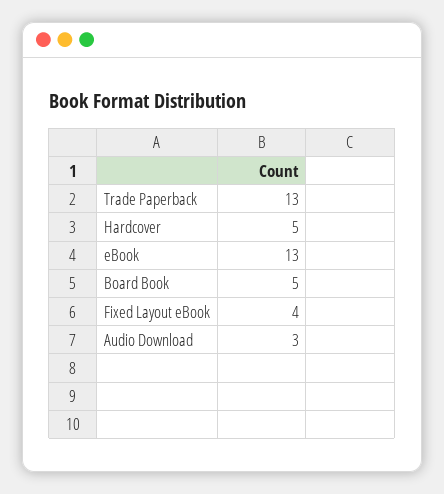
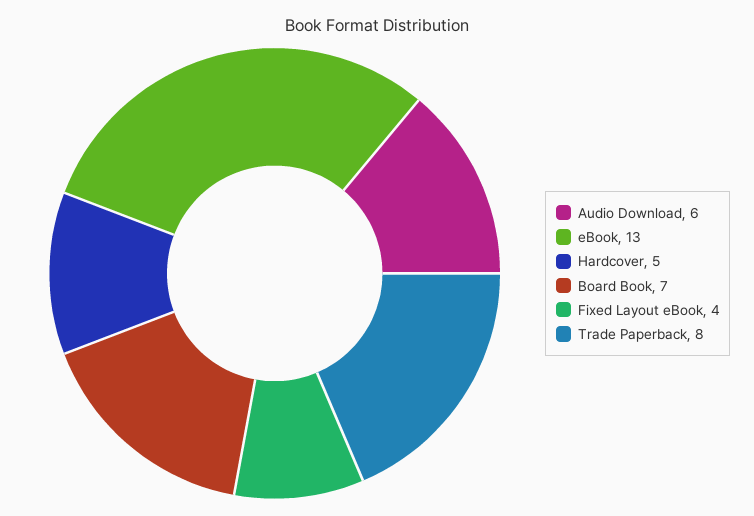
  {
-   "Trade Paperback": 13,
+   "Trade Paperback": 8,
    "Hardcover": 5,
    "eBook": 13,
-   "Board Book": 5,
+   "Board Book": 7,
    "Fixed Layout eBook": 4,
-   "Audio Download": 3
+   "Audio Download": 6
  }

